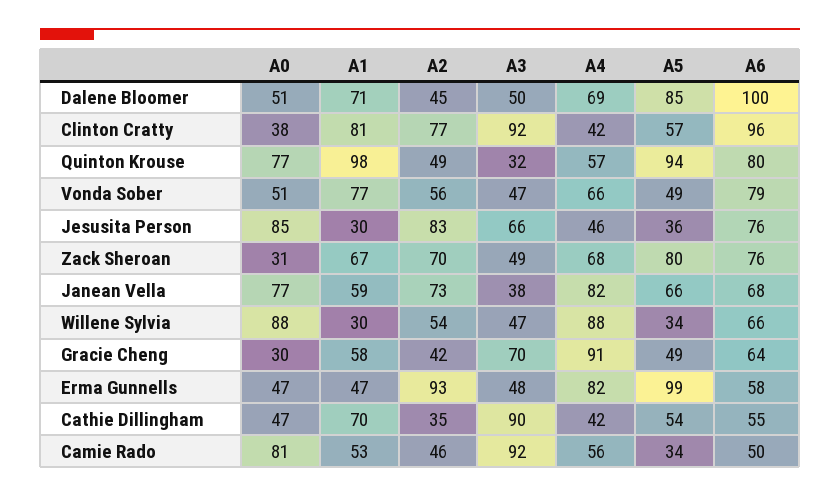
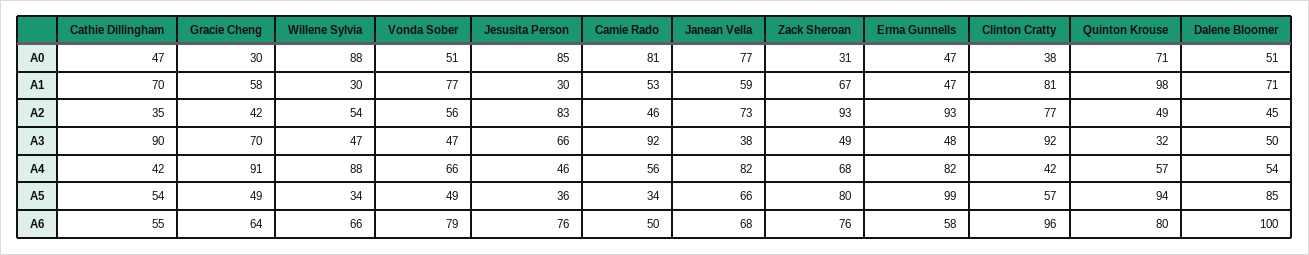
  {
    "A0": {
      "Dalene Bloomer": 51,
      "Clinton Cratty": 38,
-     "Quinton Krouse": 77,
+     "Quinton Krouse": 71,
      "Vonda Sober": 51,
      "Jesusita Person": 85,
      "Zack Sheroan": 31,
      "Janean Vella": 77,
      "Willene Sylvia": 88,
      "Gracie Cheng": 30,
      "Erma Gunnells": 47,
      "Cathie Dillingham": 47,
      "Camie Rado": 81
    },
    "A1": {
      "Dalene Bloomer": 71,
      "Clinton Cratty": 81,
      "Quinton Krouse": 98,
      "Vonda Sober": 77,
      "Jesusita Person": 30,
      "Zack Sheroan": 67,
      "Janean Vella": 59,
      "Willene Sylvia": 30,
      "Gracie Cheng": 58,
      "Erma Gunnells": 47,
      "Cathie Dillingham": 70,
      "Camie Rado": 53
    },
    "A2": {
      "Dalene Bloomer": 45,
      "Clinton Cratty": 77,
      "Quinton Krouse": 49,
      "Vonda Sober": 56,
      "Jesusita Person": 83,
-     "Zack Sheroan": 70,
+     "Zack Sheroan": 93,
      "Janean Vella": 73,
      "Willene Sylvia": 54,
      "Gracie Cheng": 42,
      "Erma Gunnells": 93,
      "Cathie Dillingham": 35,
      "Camie Rado": 46
    },
    "A3": {
      "Dalene Bloomer": 50,
      "Clinton Cratty": 92,
      "Quinton Krouse": 32,
      "Vonda Sober": 47,
      "Jesusita Person": 66,
      "Zack Sheroan": 49,
      "Janean Vella": 38,
      "Willene Sylvia": 47,
      "Gracie Cheng": 70,
      "Erma Gunnells": 48,
      "Cathie Dillingham": 90,
      "Camie Rado": 92
    },
    "A4": {
-     "Dalene Bloomer": 69,
+     "Dalene Bloomer": 54,
      "Clinton Cratty": 42,
      "Quinton Krouse": 57,
      "Vonda Sober": 66,
      "Jesusita Person": 46,
      "Zack Sheroan": 68,
      "Janean Vella": 82,
      "Willene Sylvia": 88,
      "Gracie Cheng": 91,
      "Erma Gunnells": 82,
      "Cathie Dillingham": 42,
      "Camie Rado": 56
    },
    "A5": {
      "Dalene Bloomer": 85,
      "Clinton Cratty": 57,
      "Quinton Krouse": 94,
      "Vonda Sober": 49,
      "Jesusita Person": 36,
      "Zack Sheroan": 80,
      "Janean Vella": 66,
      "Willene Sylvia": 34,
      "Gracie Cheng": 49,
      "Erma Gunnells": 99,
      "Cathie Dillingham": 54,
      "Camie Rado": 34
    },
    "A6": {
      "Dalene Bloomer": 100,
      "Clinton Cratty": 96,
      "Quinton Krouse": 80,
      "Vonda Sober": 79,
      "Jesusita Person": 76,
      "Zack Sheroan": 76,
      "Janean Vella": 68,
      "Willene Sylvia": 66,
      "Gracie Cheng": 64,
      "Erma Gunnells": 58,
      "Cathie Dillingham": 55,
      "Camie Rado": 50
    }
  }

